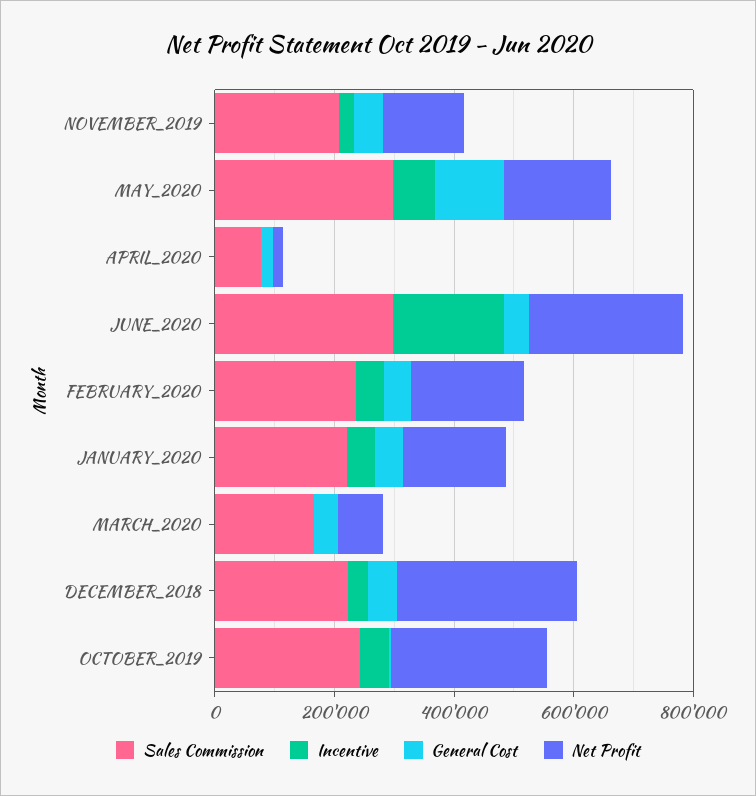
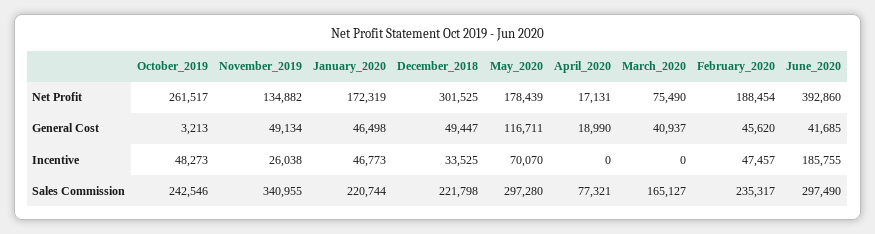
  {
    "Sales Commission": {
-     "NOVEMBER_2019": 200000,
+     "NOVEMBER_2019": 340955,
      "MAY_2020": 297280,
      "APRIL_2020": 77321,
      "JUNE_2020": 297490,
      "FEBRUARY_2020": 235317,
      "JANUARY_2020": 220744,
      "MARCH_2020": 165127,
      "DECEMBER_2018": 221798,
      "OCTOBER_2019": 242546
    },
    "Incentive": {
      "NOVEMBER_2019": 26038,
      "MAY_2020": 70070,
      "APRIL_2020": 0,
      "JUNE_2020": 185755,
      "FEBRUARY_2020": 47457,
      "JANUARY_2020": 46773,
      "MARCH_2020": 0,
      "DECEMBER_2018": 33525,
      "OCTOBER_2019": 48273
    },
    "General Cost": {
      "NOVEMBER_2019": 49134,
      "MAY_2020": 116711,
      "APRIL_2020": 18990,
      "JUNE_2020": 41685,
      "FEBRUARY_2020": 45620,
      "JANUARY_2020": 46498,
      "MARCH_2020": 40937,
      "DECEMBER_2018": 49447,
      "OCTOBER_2019": 3213
    },
    "Net Profit": {
      "NOVEMBER_2019": 134882,
      "MAY_2020": 178439,
      "APRIL_2020": 17131,
-     "JUNE_2020": 250000,
+     "JUNE_2020": 392860,
      "FEBRUARY_2020": 188454,
      "JANUARY_2020": 172319,
      "MARCH_2020": 75490,
      "DECEMBER_2018": 301525,
      "OCTOBER_2019": 261517
    }
  }

